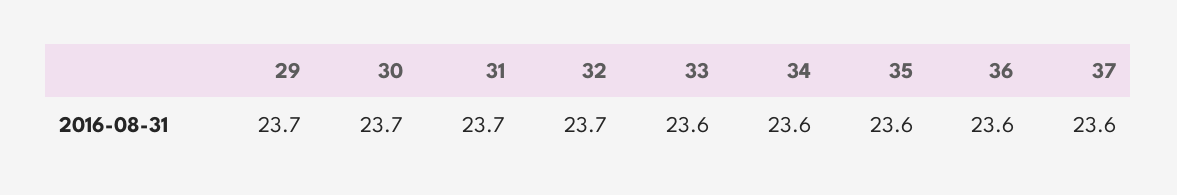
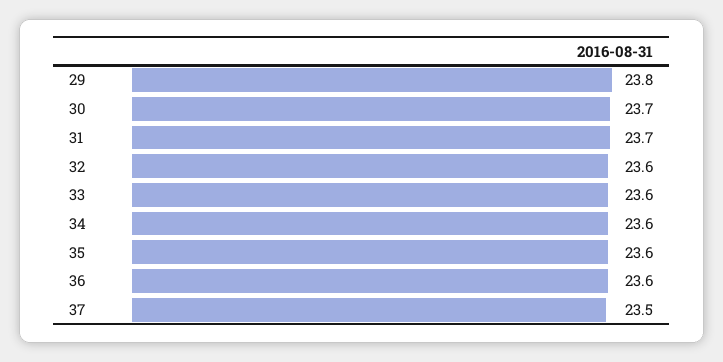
  {
-   "29": 23.7,
+   "29": 23.8,
    "30": 23.7,
    "31": 23.7,
-   "32": 23.7,
+   "32": 23.6,
    "33": 23.6,
    "34": 23.6,
    "35": 23.6,
    "36": 23.6,
-   "37": 23.6
+   "37": 23.5
  }

